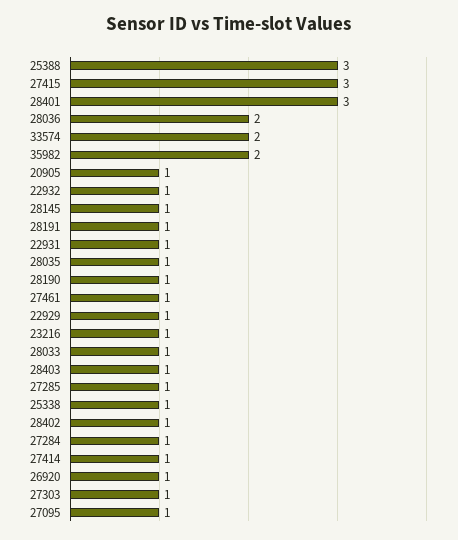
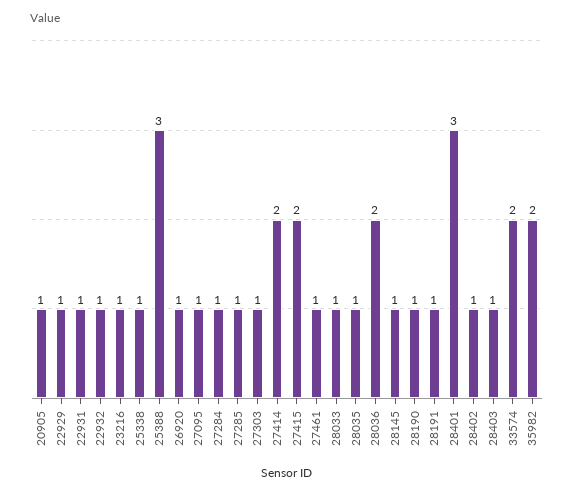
  {
    "25388": 3,
-   "27415": 3,
+   "27415": 2,
    "28401": 3,
    "28036": 2,
    "33574": 2,
    "35982": 2,
    "20905": 1,
    "22932": 1,
    "28145": 1,
    "28191": 1,
    "22931": 1,
    "28035": 1,
    "28190": 1,
    "27461": 1,
    "22929": 1,
    "23216": 1,
    "28033": 1,
    "28403": 1,
    "27285": 1,
    "25338": 1,
    "28402": 1,
    "27284": 1,
-   "27414": 1,
+   "27414": 2,
    "26920": 1,
    "27303": 1,
    "27095": 1
  }

